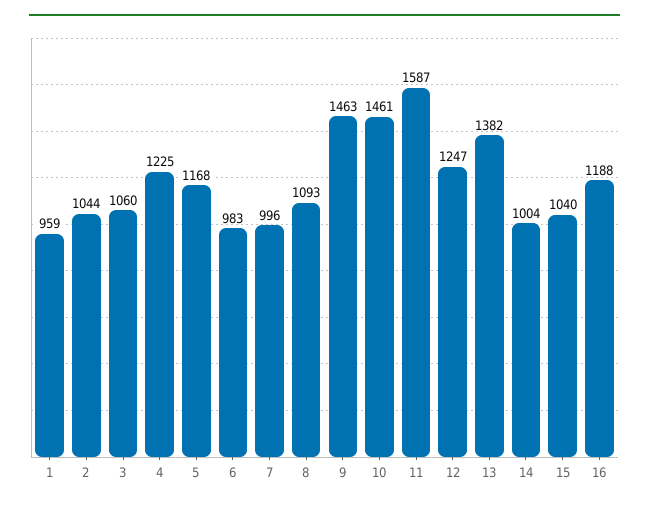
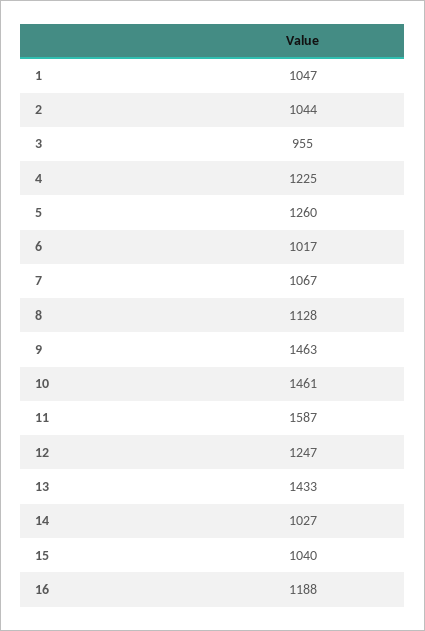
  {
-   "1": 959,
+   "1": 1047,
    "2": 1044,
-   "3": 1060,
+   "3": 955,
    "4": 1225,
-   "5": 1168,
+   "5": 1260,
-   "6": 983,
+   "6": 1017,
-   "7": 996,
+   "7": 1067,
-   "8": 1093,
+   "8": 1128,
    "9": 1463,
    "10": 1461,
    "11": 1587,
    "12": 1247,
-   "13": 1382,
+   "13": 1433,
-   "14": 1004,
+   "14": 1027,
    "15": 1040,
    "16": 1188
  }

